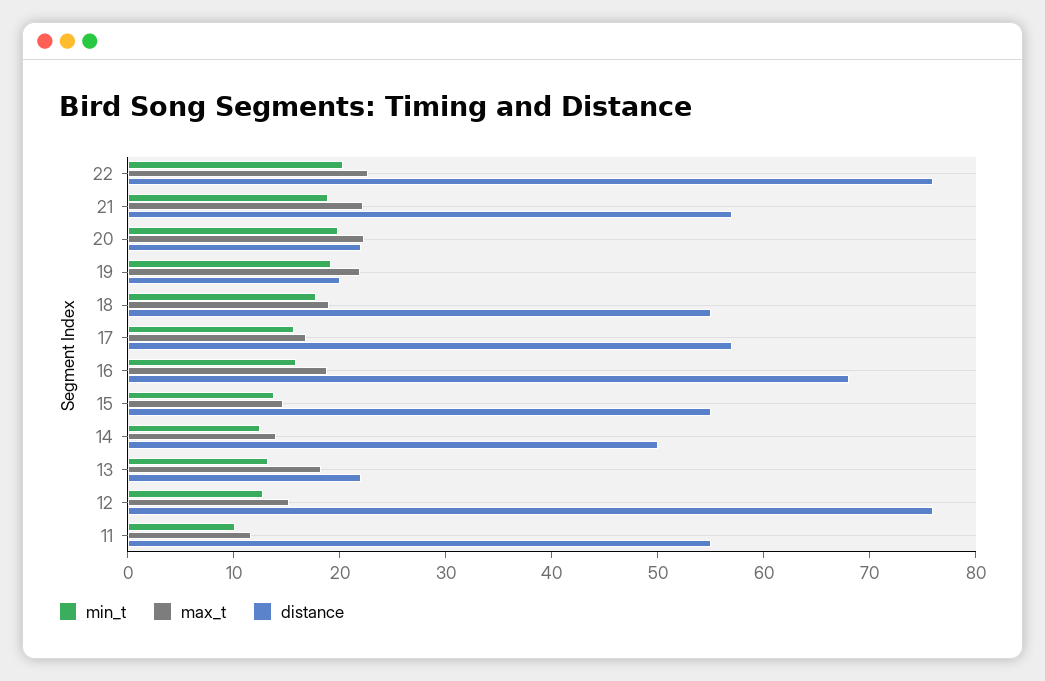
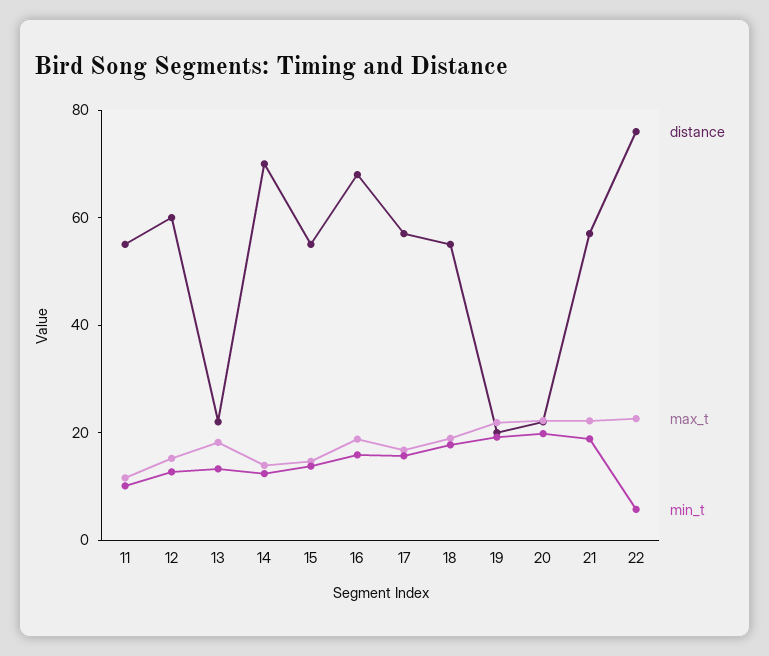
  {
    "min_t": {
-     "22": 20,
+     "22": 5,
      "21": 18,
      "20": 20,
      "19": 20,
      "18": 18,
      "17": 16,
      "16": 16,
      "15": 14,
      "14": 12,
      "13": 14,
      "12": 12,
      "11": 10
    },
    "max_t": {
      "22": 22,
      "21": 22,
      "20": 22,
      "19": 22,
      "18": 18,
      "17": 16,
      "16": 18,
      "15": 14,
      "14": 14,
      "13": 18,
      "12": 16,
      "11": 12
    },
    "distance": {
      "22": 76,
      "21": 58,
      "20": 22,
      "19": 20,
      "18": 56,
      "17": 58,
      "16": 68,
      "15": 56,
-     "14": 50,
+     "14": 70,
      "13": 22,
-     "12": 76,
+     "12": 60,
      "11": 56
    }
  }

